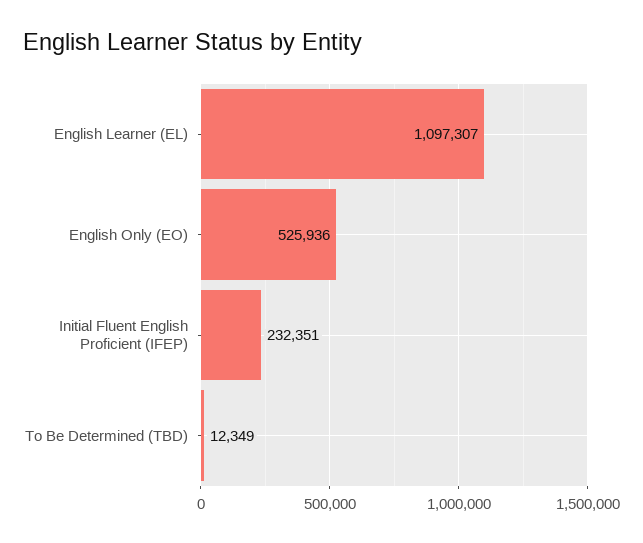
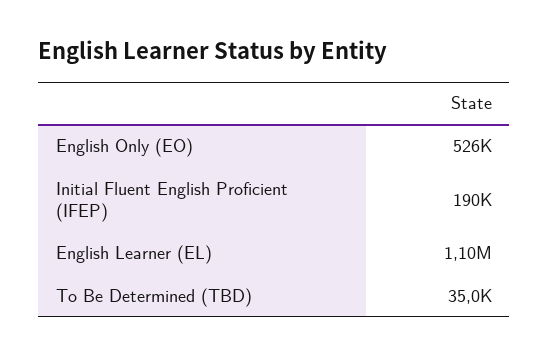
  {
    "English Learner (EL)": 1097307,
    "English Only (EO)": 525936,
-   "Initial Fluent English Proficient (IFEP)": 232351,
+   "Initial Fluent English Proficient (IFEP)": 190000,
-   "To Be Determined (TBD)": 12349
+   "To Be Determined (TBD)": 35000
  }

